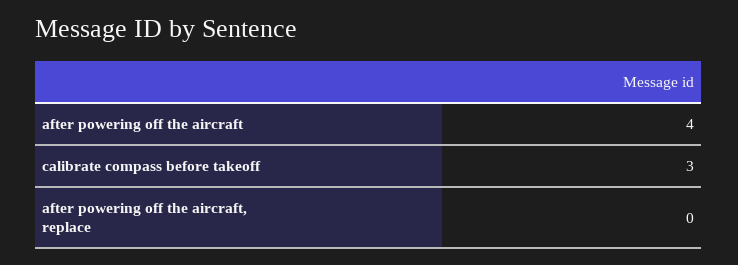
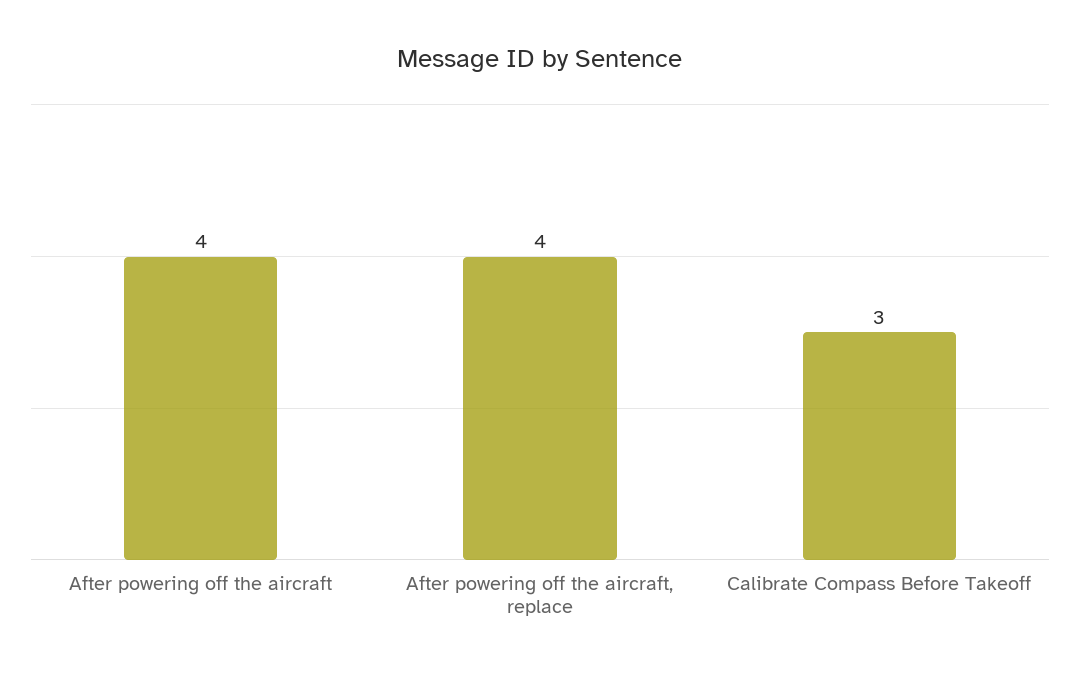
  {
    "after powering off the aircraft": 4,
    "calibrate compass before takeoff": 3,
-   "after powering off the aircraft, replace": 0
+   "after powering off the aircraft, replace": 4
  }

